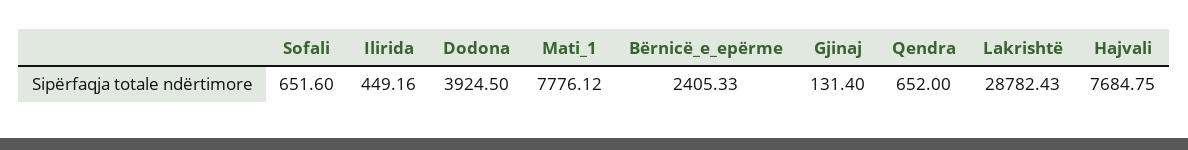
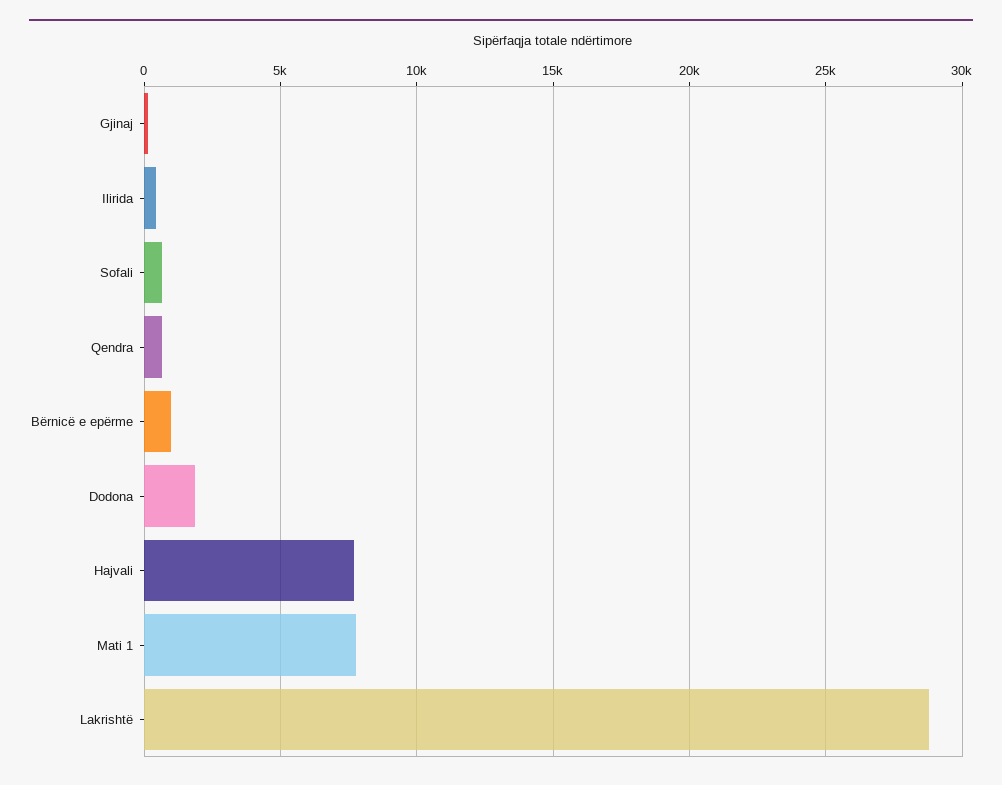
  {
    "Sofali": 651.6,
    "Ilirida": 449.16,
-   "Dodona": 3924.5,
+   "Dodona": 2000,
    "Mati_1": 7776.12,
-   "Bërnicë_e_epërme": 2405.33,
+   "Bërnicë_e_epërme": 1000,
    "Gjinaj": 131.4,
    "Qendra": 652,
    "Lakrishtë": 28782.43,
    "Hajvali": 7684.75
  }

